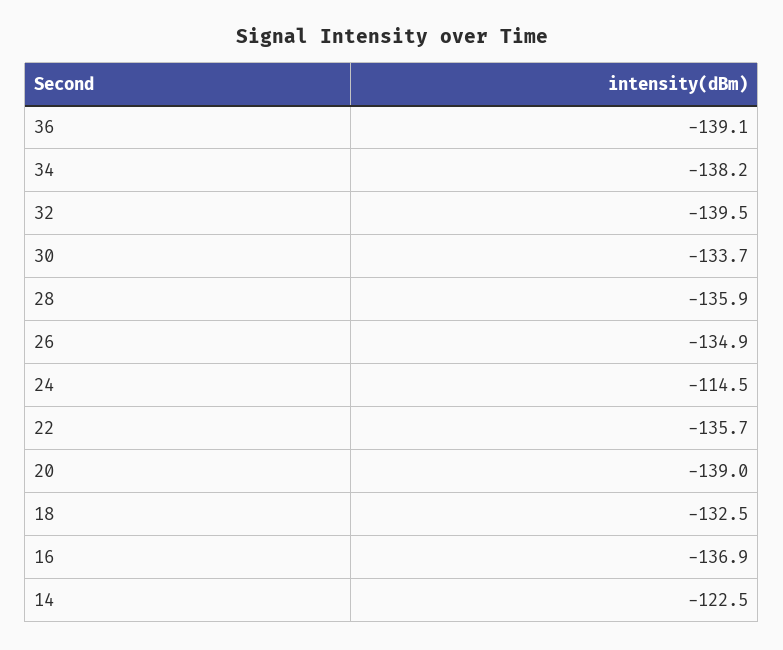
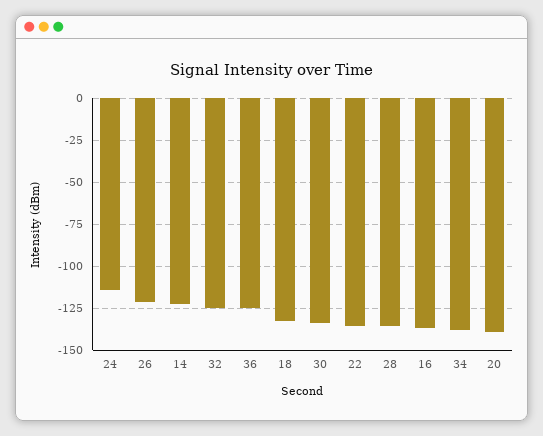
  {
-   "36": -139.1,
+   "36": -125,
    "34": -138.2,
-   "32": -139.5,
+   "32": -125,
    "30": -133.7,
    "28": -135.9,
-   "26": -134.9,
+   "26": -120,
    "24": -114.5,
    "22": -135.7,
    "20": -139,
    "18": -132.5,
    "16": -136.9,
    "14": -122.5
  }

